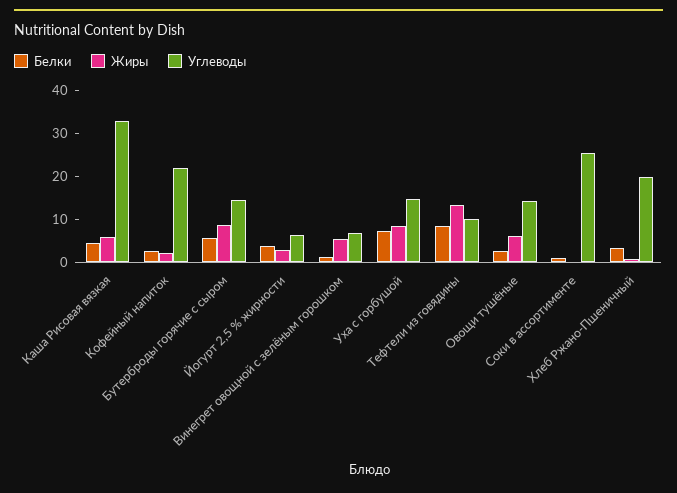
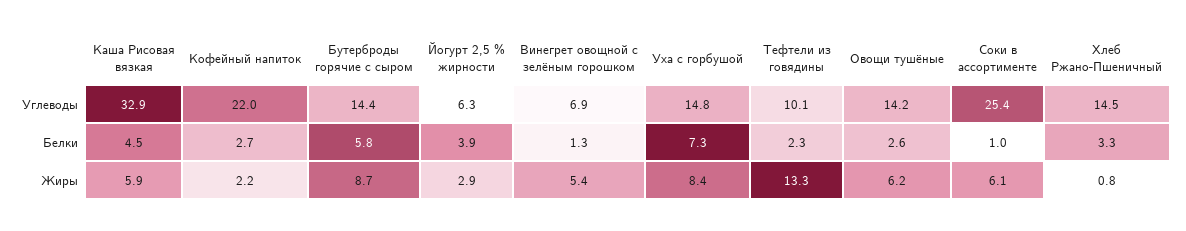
  {
    "Белки": {
      "Каша Рисовая вязкая": 4.5,
      "Кофейный напиток": 2.7,
      "Бутерброды горячие с сыром": 5.8,
      "Йогурт 2,5 % жирности": 3.9,
      "Винегрет овощной с зелёным горошком": 1.3,
      "Уха с горбушой": 7.3,
-     "Тефтели из говядины": 8,
+     "Тефтели из говядины": 2.3,
      "Овощи тушёные": 2.6,
      "Соки в ассортименте": 1,
      "Хлеб Ржано-Пшеничный": 3.3
    },
    "Жиры": {
      "Каша Рисовая вязкая": 5.9,
      "Кофейный напиток": 2.2,
      "Бутерброды горячие с сыром": 8.7,
      "Йогурт 2,5 % жирности": 2.9,
      "Винегрет овощной с зелёным горошком": 5.4,
      "Уха с горбушой": 8.4,
      "Тефтели из говядины": 13.3,
      "Овощи тушёные": 6.2,
-     "Соки в ассортименте": 0,
+     "Соки в ассортименте": 6.1,
      "Хлеб Ржано-Пшеничный": 0.8
    },
    "Углеводы": {
      "Каша Рисовая вязкая": 32.9,
      "Кофейный напиток": 22,
      "Бутерброды горячие с сыром": 14.4,
      "Йогурт 2,5 % жирности": 6.3,
      "Винегрет овощной с зелёным горошком": 6.9,
      "Уха с горбушой": 14.8,
      "Тефтели из говядины": 10.1,
      "Овощи тушёные": 14.2,
      "Соки в ассортименте": 25.4,
-     "Хлеб Ржано-Пшеничный": 20
+     "Хлеб Ржано-Пшеничный": 14.5
    }
  }

